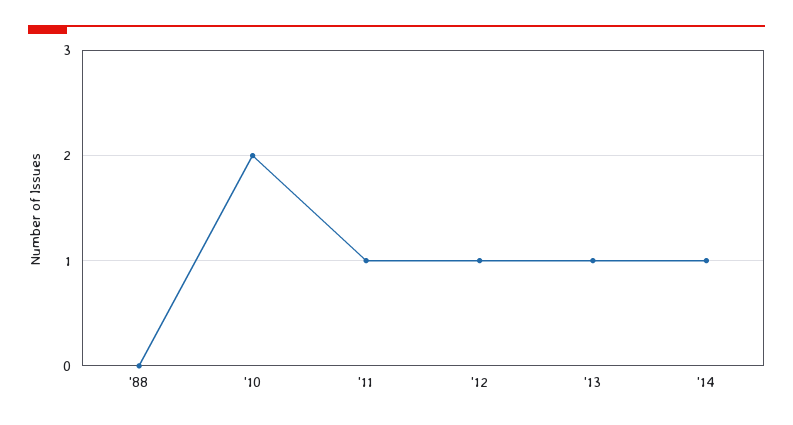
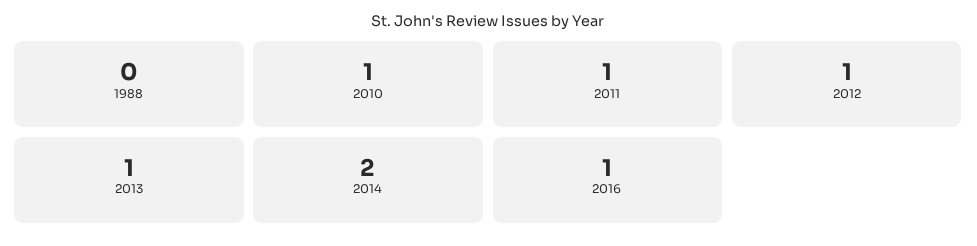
  {
    "'88": 0,
-   "'10": 2,
+   "'10": 1,
    "'11": 1,
    "'12": 1,
    "'13": 1,
-   "'14": 1
+   "'14": 2,
+   "2016": 1
  }

